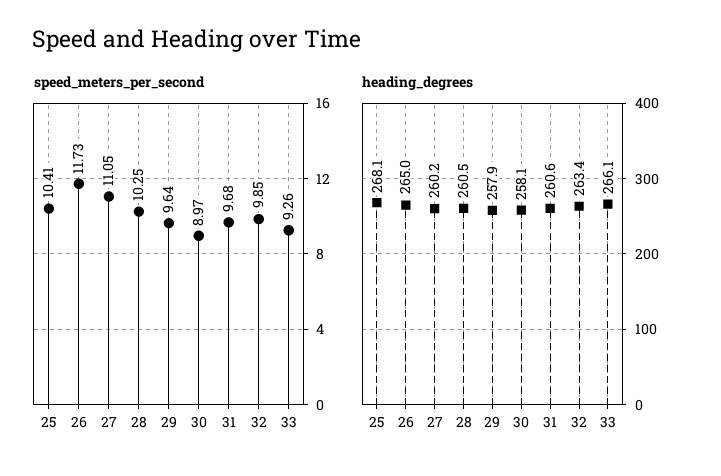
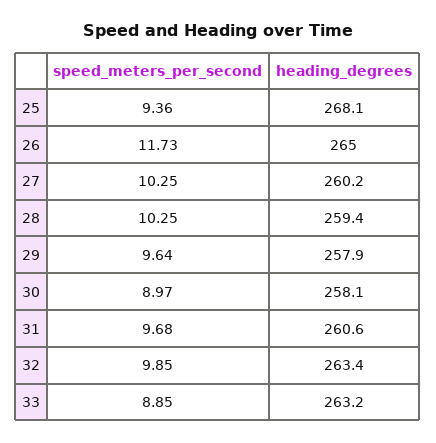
  {
    "speed_meters_per_second": {
-     "25": 10.41,
+     "25": 9.36,
      "26": 11.73,
-     "27": 11.05,
+     "27": 10.25,
      "28": 10.25,
      "29": 9.64,
      "30": 8.97,
      "31": 9.68,
      "32": 9.85,
-     "33": 9.26
+     "33": 8.85
    },
    "heading_degrees": {
      "25": 268.1,
      "26": 265,
      "27": 260.2,
-     "28": 260.5,
+     "28": 259.4,
      "29": 257.9,
      "30": 258.1,
      "31": 260.6,
      "32": 263.4,
-     "33": 266.1
+     "33": 263.2
    }
  }

